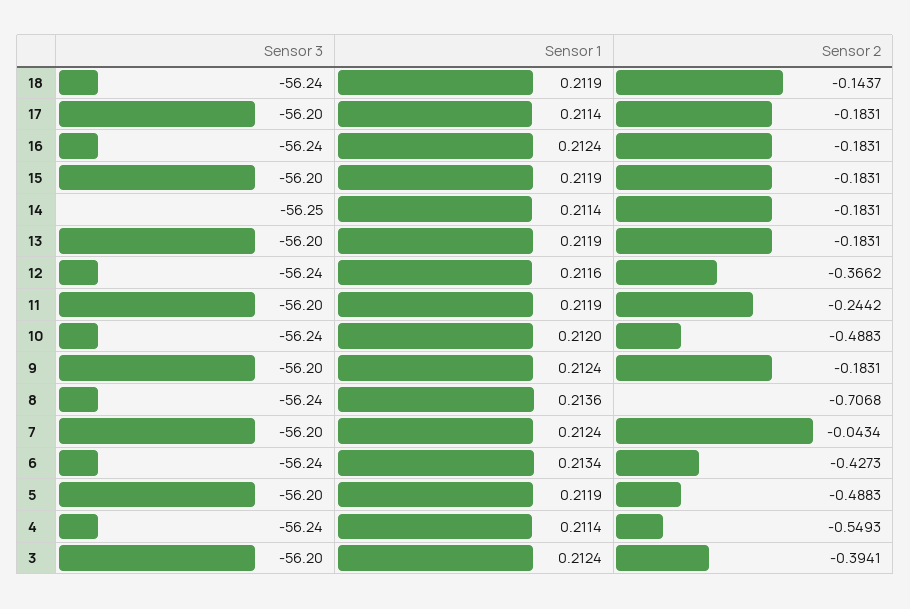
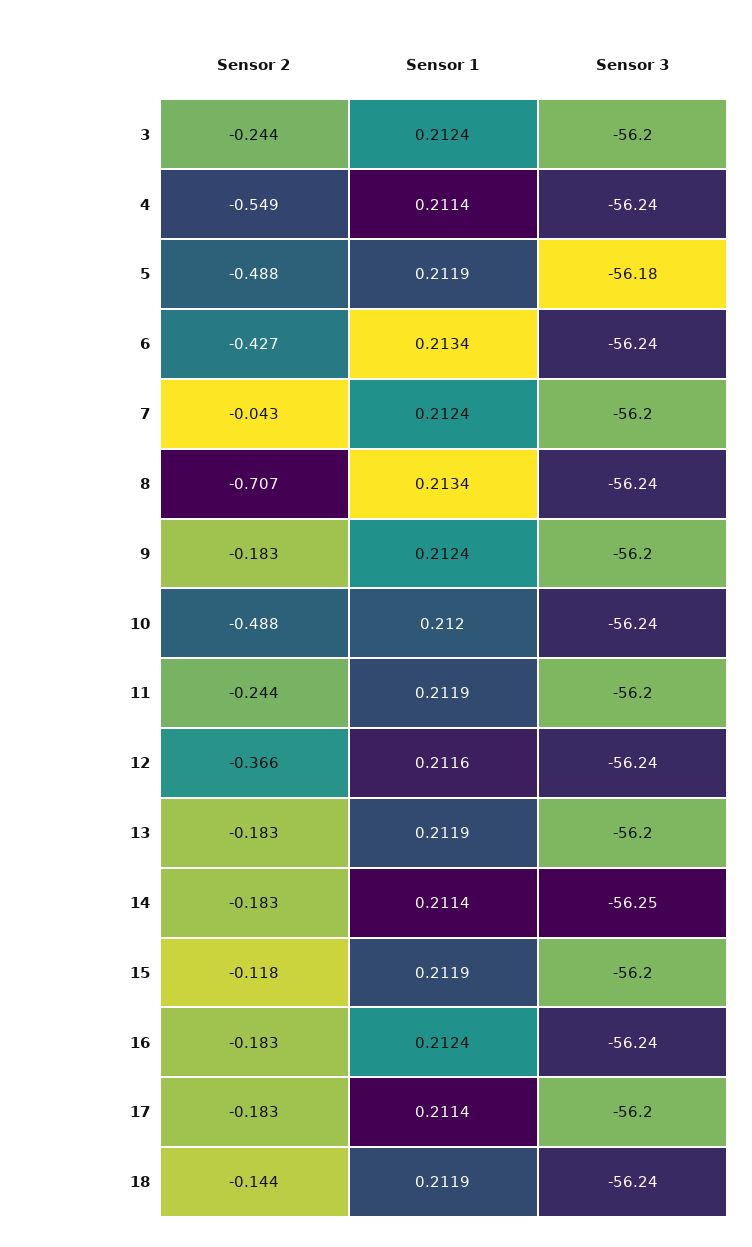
  {
    "Sensor 3": {
      "18": -56.24,
      "17": -56.2,
      "16": -56.24,
      "15": -56.2,
      "14": -56.25,
      "13": -56.2,
      "12": -56.24,
      "11": -56.2,
      "10": -56.24,
      "9": -56.2,
      "8": -56.24,
      "7": -56.2,
      "6": -56.24,
-     "5": -56.2,
+     "5": -56.18,
      "4": -56.24,
      "3": -56.2
    },
    "Sensor 1": {
      "18": 0.2119,
      "17": 0.2114,
      "16": 0.2124,
      "15": 0.2119,
      "14": 0.2114,
      "13": 0.2119,
      "12": 0.2116,
      "11": 0.2119,
      "10": 0.212,
      "9": 0.2124,
-     "8": 0.2136,
+     "8": 0.2134,
      "7": 0.2124,
      "6": 0.2134,
      "5": 0.2119,
      "4": 0.2114,
      "3": 0.2124
    },
    "Sensor 2": {
      "18": -0.1437,
      "17": -0.1831,
      "16": -0.1831,
-     "15": -0.1831,
+     "15": -0.118,
      "14": -0.1831,
      "13": -0.1831,
      "12": -0.3662,
      "11": -0.2442,
      "10": -0.4883,
      "9": -0.1831,
      "8": -0.7068,
      "7": -0.0434,
      "6": -0.4273,
      "5": -0.4883,
      "4": -0.5493,
-     "3": -0.3941
+     "3": -0.244
    }
  }

